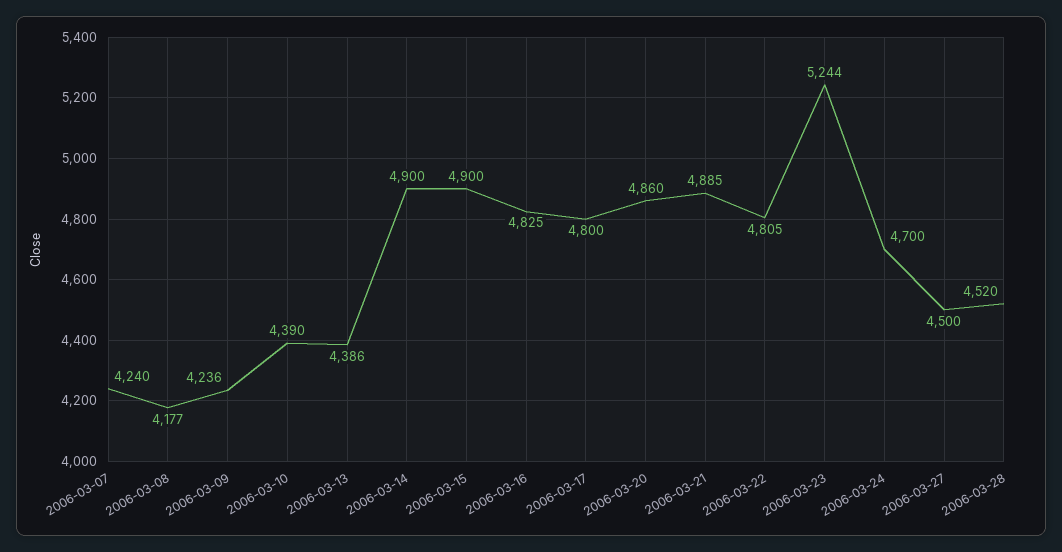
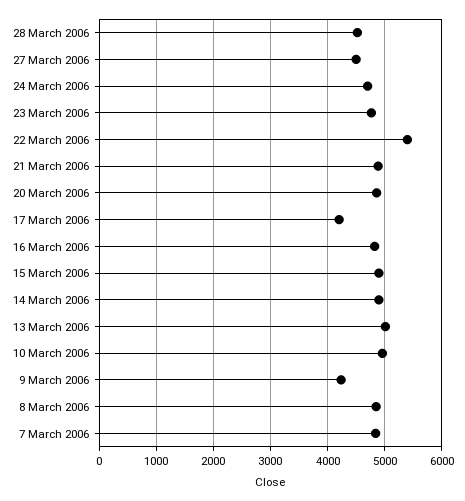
  {
-   "2006-03-07": 4240,
+   "2006-03-07": 4800,
-   "2006-03-08": 4177,
+   "2006-03-08": 4800,
    "2006-03-09": 4236,
-   "2006-03-10": 4390,
+   "2006-03-10": 5000,
-   "2006-03-13": 4386,
+   "2006-03-13": 5000,
    "2006-03-14": 4900,
    "2006-03-15": 4900,
    "2006-03-16": 4825,
-   "2006-03-17": 4800,
+   "2006-03-17": 4200,
    "2006-03-20": 4860,
    "2006-03-21": 4885,
-   "2006-03-22": 4805,
+   "2006-03-22": 5400,
-   "2006-03-23": 5244,
+   "2006-03-23": 4800,
    "2006-03-24": 4700,
    "2006-03-27": 4500,
    "2006-03-28": 4520
  }

